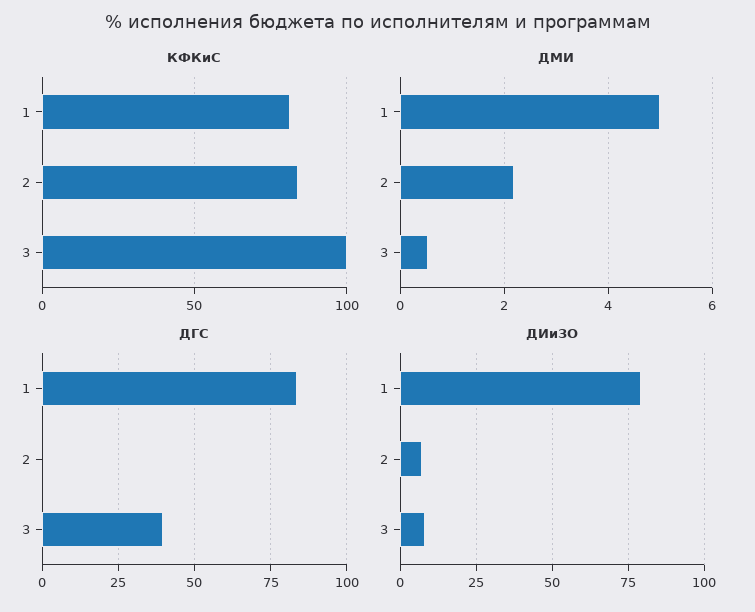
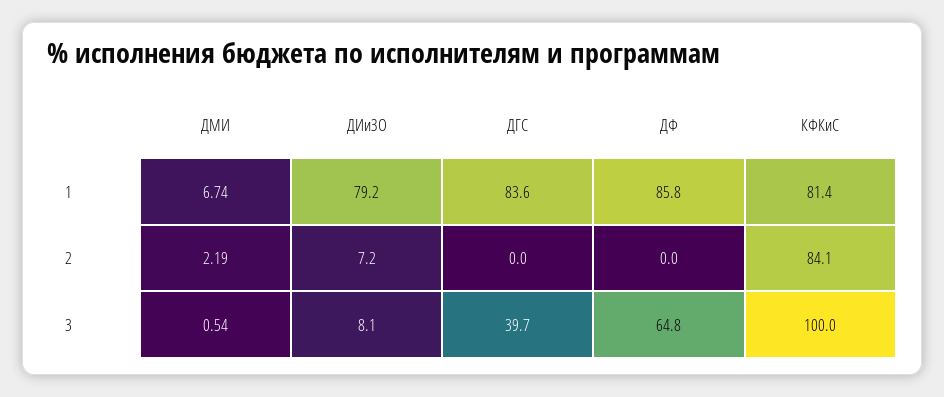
  {
    "КФКиС": {
      "1": 81.4,
      "2": 84.1,
      "3": 100
    },
    "ДМИ": {
-     "1": 5,
+     "1": 6.74,
      "2": 2.19,
      "3": 0.54
    },
    "ДГС": {
      "1": 83.6,
      "2": 0,
      "3": 39.7
    },
    "ДИиЗО": {
      "1": 79.2,
      "2": 7.2,
      "3": 8.1
-   }
+   },
+   "ДФ": {
+     "1": 85.8,
+     "2": 0,
+     "3": 64.8
+   }
  }

